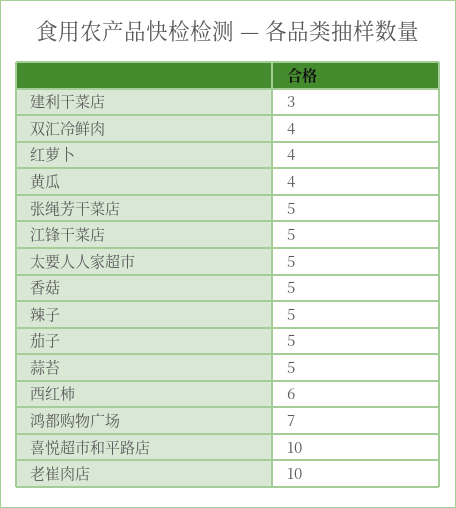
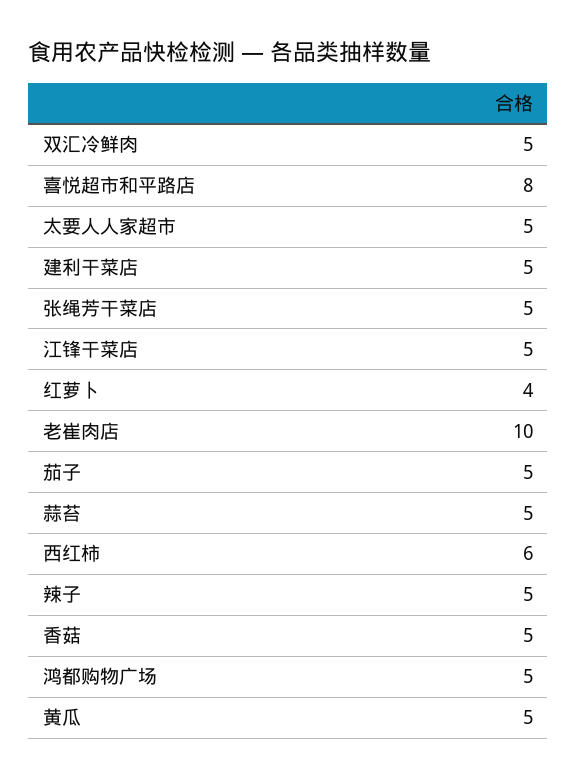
  {
-   "建利干菜店": 3,
+   "建利干菜店": 5,
-   "双汇冷鲜肉": 4,
+   "双汇冷鲜肉": 5,
    "红萝卜": 4,
-   "黄瓜": 4,
+   "黄瓜": 5,
    "张绳芳干菜店": 5,
    "江锋干菜店": 5,
    "太要人人家超市": 5,
    "香菇": 5,
    "辣子": 5,
    "茄子": 5,
    "蒜苔": 5,
    "西红柿": 6,
-   "鸿都购物广场": 7,
+   "鸿都购物广场": 5,
-   "喜悦超市和平路店": 10,
+   "喜悦超市和平路店": 8,
    "老崔肉店": 10
  }

